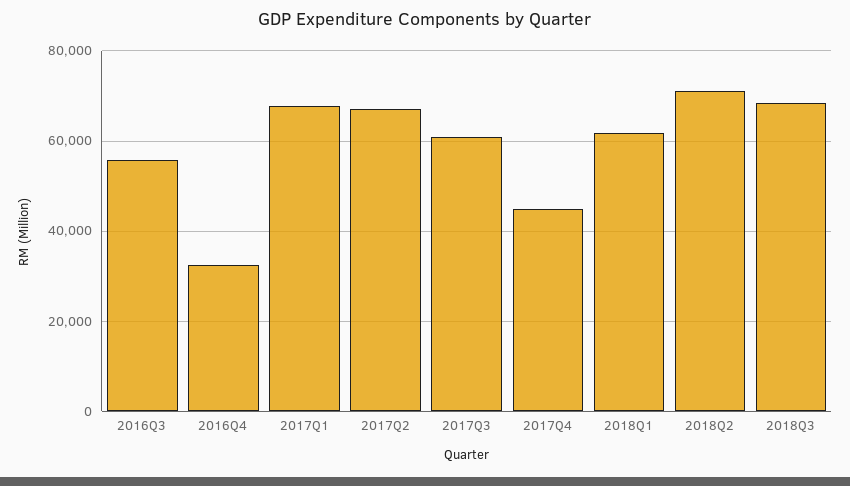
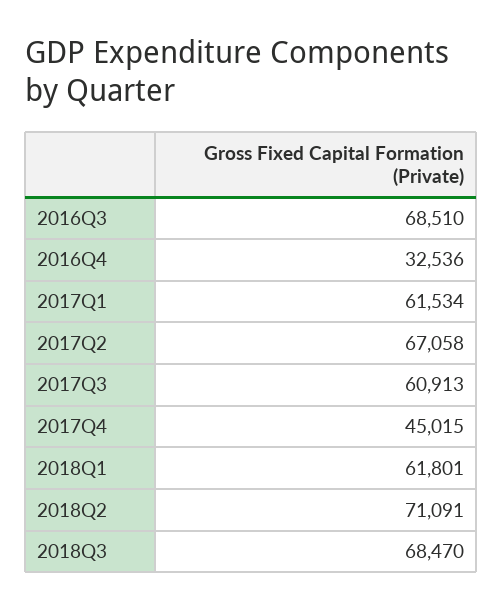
  {
-   "2016Q3": 56000,
+   "2016Q3": 68510,
    "2016Q4": 32536,
-   "2017Q1": 68000,
+   "2017Q1": 61534,
    "2017Q2": 67058,
    "2017Q3": 60913,
    "2017Q4": 45015,
    "2018Q1": 61801,
    "2018Q2": 71091,
    "2018Q3": 68470
  }

